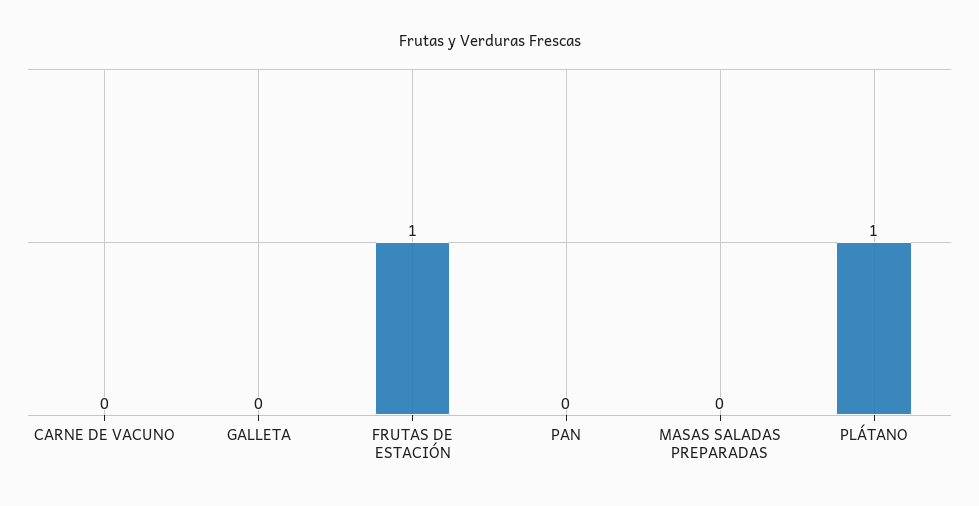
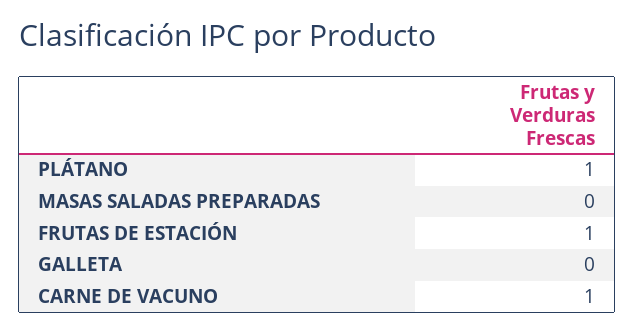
  {
-   "CARNE DE VACUNO": 0,
+   "CARNE DE VACUNO": 1,
    "GALLETA": 0,
    "FRUTAS DE ESTACIÓN": 1,
-   "PAN": 0,
    "MASAS SALADAS PREPARADAS": 0,
    "PLÁTANO": 1
  }

